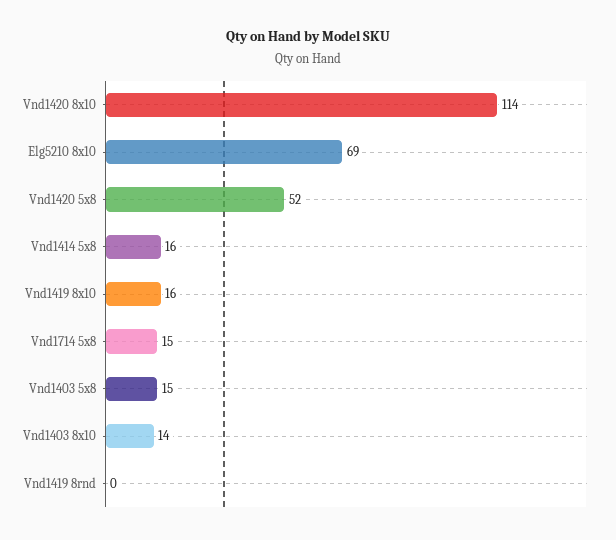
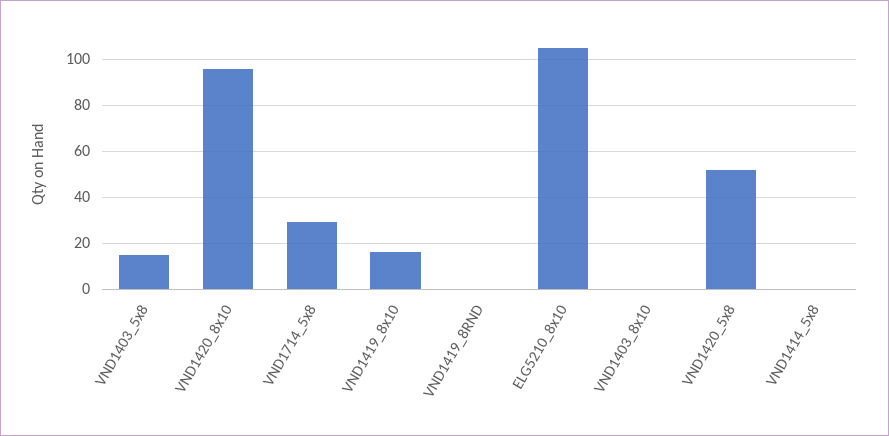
  {
-   "Vnd1420 8x10": 114,
+   "Vnd1420 8x10": 95,
-   "Elg5210 8x10": 69,
+   "Elg5210 8x10": 105,
    "Vnd1420 5x8": 52,
-   "Vnd1414 5x8": 16,
+   "Vnd1414 5x8": 0,
    "Vnd1419 8x10": 16,
-   "Vnd1714 5x8": 15,
+   "Vnd1714 5x8": 30,
    "Vnd1403 5x8": 15,
-   "Vnd1403 8x10": 14,
+   "Vnd1403 8x10": 0,
    "Vnd1419 8rnd": 0
  }

